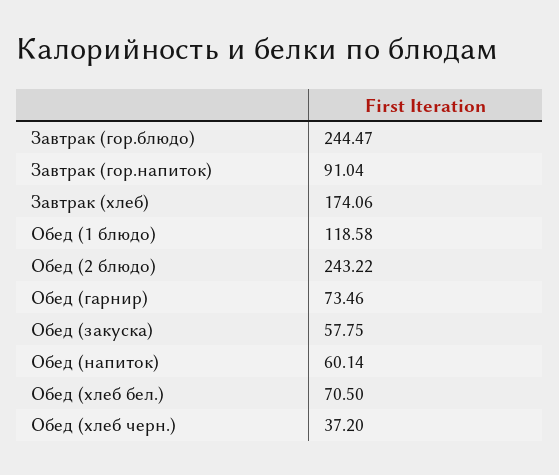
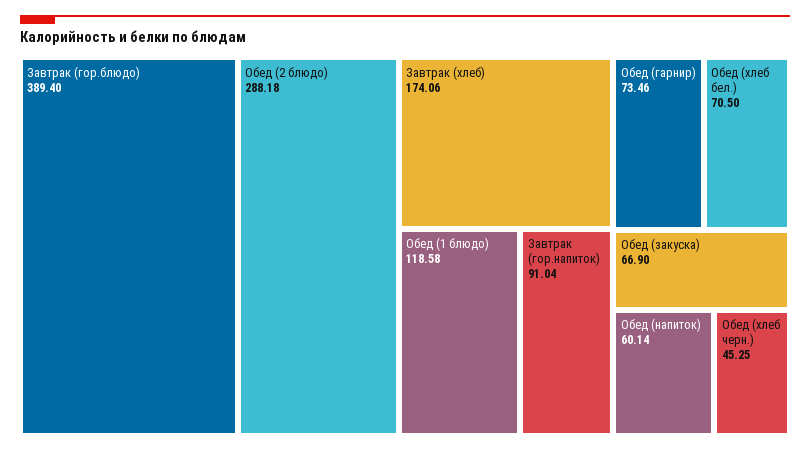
  {
-   "Завтрак (гор.блюдо)": 244.47,
+   "Завтрак (гор.блюдо)": 389.4,
    "Завтрак (гор.напиток)": 91.04,
    "Завтрак (хлеб)": 174.06,
    "Обед (1 блюдо)": 118.58,
-   "Обед (2 блюдо)": 243.22,
+   "Обед (2 блюдо)": 288.18,
    "Обед (гарнир)": 73.46,
-   "Обед (закуска)": 57.75,
+   "Обед (закуска)": 66.9,
    "Обед (напиток)": 60.14,
    "Обед (хлеб бел.)": 70.5,
-   "Обед (хлеб черн.)": 37.2
+   "Обед (хлеб черн.)": 45.25
  }

